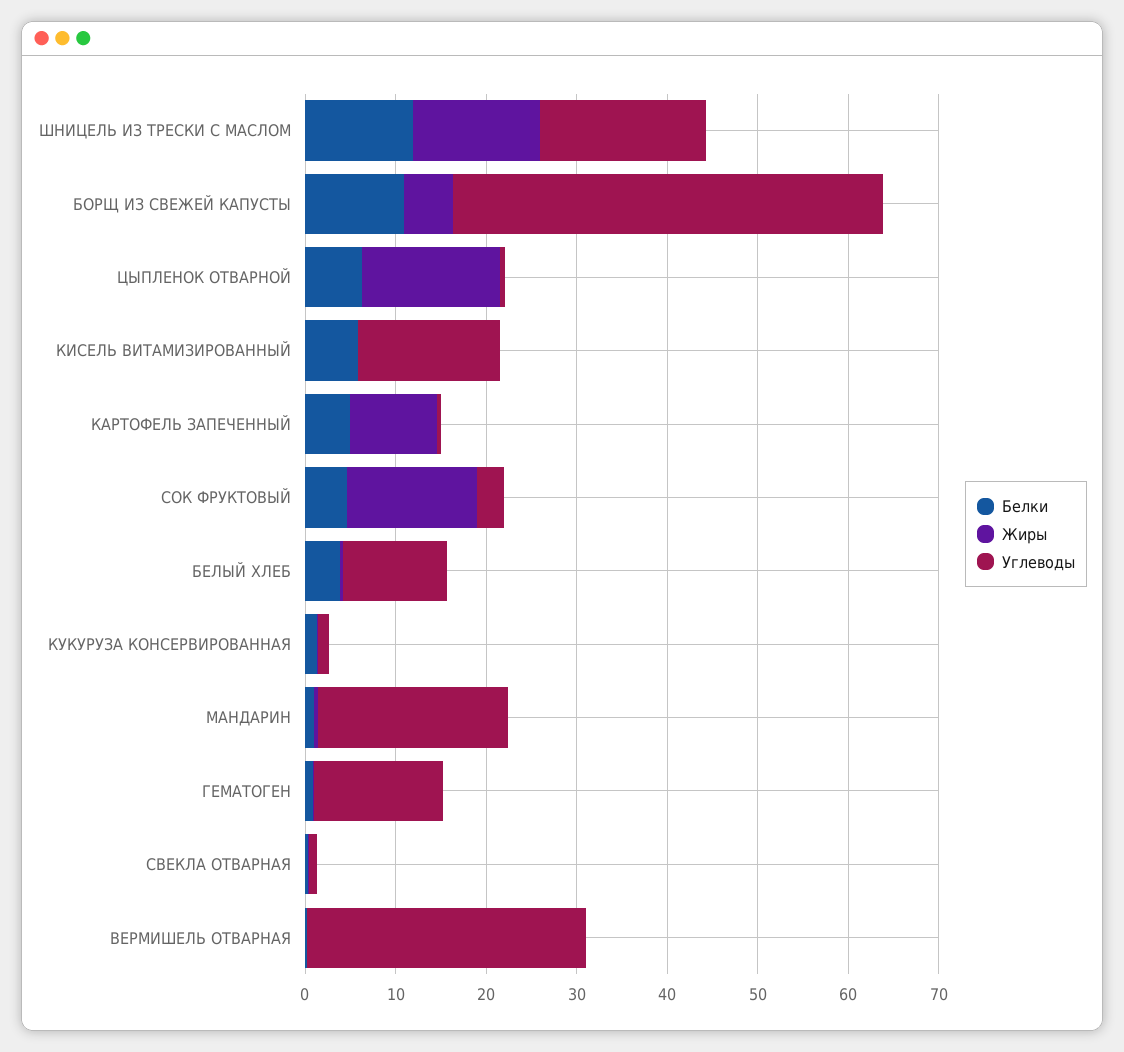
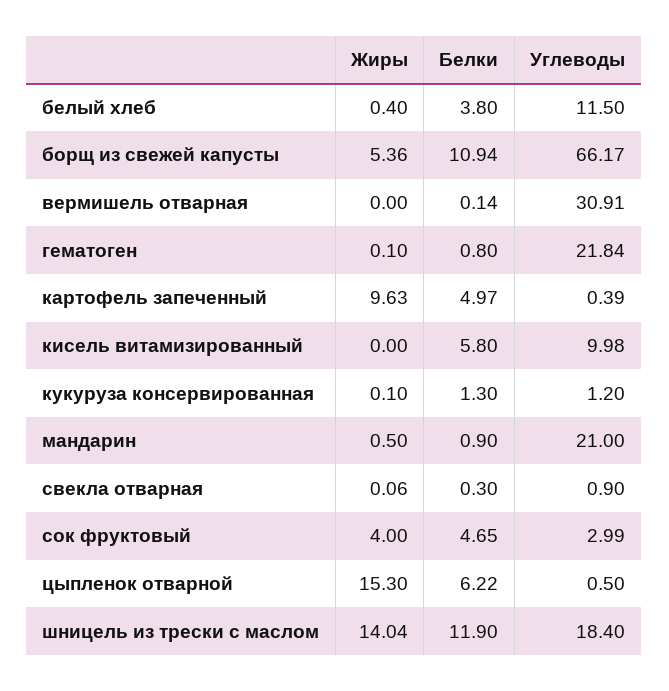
  {
    "Белки": {
      "ШНИЦЕЛЬ ИЗ ТРЕСКИ С МАСЛОМ": 11.9,
      "БОРЩ ИЗ СВЕЖЕЙ КАПУСТЫ": 10.94,
      "ЦЫПЛЕНОК ОТВАРНОЙ": 6.22,
      "КИСЕЛЬ ВИТАМИЗИРОВАННЫЙ": 5.8,
      "КАРТОФЕЛЬ ЗАПЕЧЕННЫЙ": 4.97,
      "СОК ФРУКТОВЫЙ": 4.65,
      "БЕЛЫЙ ХЛЕБ": 3.8,
      "КУКУРУЗА КОНСЕРВИРОВАННАЯ": 1.3,
      "МАНДАРИН": 0.9,
      "ГЕМАТОГЕН": 0.8,
      "СВЕКЛА ОТВАРНАЯ": 0.3,
      "ВЕРМИШЕЛЬ ОТВАРНАЯ": 0.14
    },
    "Жиры": {
      "ШНИЦЕЛЬ ИЗ ТРЕСКИ С МАСЛОМ": 14.04,
      "БОРЩ ИЗ СВЕЖЕЙ КАПУСТЫ": 5.36,
      "ЦЫПЛЕНОК ОТВАРНОЙ": 15.3,
      "КИСЕЛЬ ВИТАМИЗИРОВАННЫЙ": 0,
      "КАРТОФЕЛЬ ЗАПЕЧЕННЫЙ": 9.63,
-     "СОК ФРУКТОВЫЙ": 14,
+     "СОК ФРУКТОВЫЙ": 4,
      "БЕЛЫЙ ХЛЕБ": 0.4,
      "КУКУРУЗА КОНСЕРВИРОВАННАЯ": 0.1,
      "МАНДАРИН": 0.5,
      "ГЕМАТОГЕН": 0.1,
      "СВЕКЛА ОТВАРНАЯ": 0.06,
      "ВЕРМИШЕЛЬ ОТВАРНАЯ": 0
    },
    "Углеводы": {
      "ШНИЦЕЛЬ ИЗ ТРЕСКИ С МАСЛОМ": 18.4,
-     "БОРЩ ИЗ СВЕЖЕЙ КАПУСТЫ": 48,
+     "БОРЩ ИЗ СВЕЖЕЙ КАПУСТЫ": 66.17,
      "ЦЫПЛЕНОК ОТВАРНОЙ": 0.5,
-     "КИСЕЛЬ ВИТАМИЗИРОВАННЫЙ": 16,
+     "КИСЕЛЬ ВИТАМИЗИРОВАННЫЙ": 9.98,
      "КАРТОФЕЛЬ ЗАПЕЧЕННЫЙ": 0.39,
      "СОК ФРУКТОВЫЙ": 2.99,
      "БЕЛЫЙ ХЛЕБ": 11.5,
      "КУКУРУЗА КОНСЕРВИРОВАННАЯ": 1.2,
      "МАНДАРИН": 21,
-     "ГЕМАТОГЕН": 14,
+     "ГЕМАТОГЕН": 21.84,
      "СВЕКЛА ОТВАРНАЯ": 0.9,
      "ВЕРМИШЕЛЬ ОТВАРНАЯ": 30.91
    }
  }

